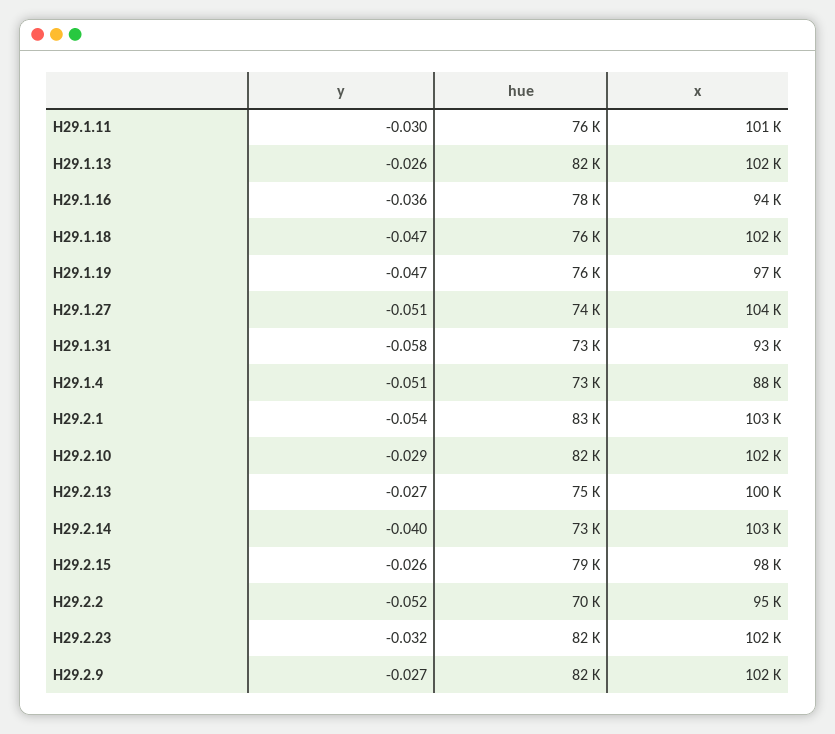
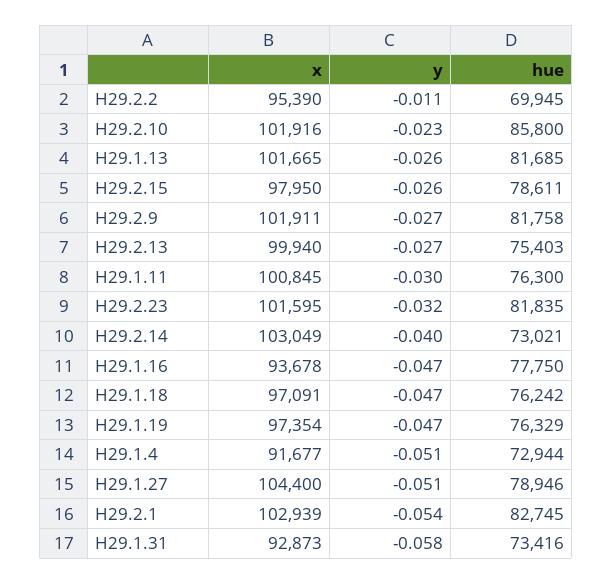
  {
    "y": {
      "H29.1.11": -0.03,
      "H29.1.13": -0.026,
-     "H29.1.16": -0.036,
+     "H29.1.16": -0.047,
      "H29.1.18": -0.047,
      "H29.1.19": -0.047,
      "H29.1.27": -0.051,
      "H29.1.31": -0.058,
      "H29.1.4": -0.051,
      "H29.2.1": -0.054,
-     "H29.2.10": -0.029,
+     "H29.2.10": -0.023,
      "H29.2.13": -0.027,
      "H29.2.14": -0.04,
      "H29.2.15": -0.026,
-     "H29.2.2": -0.052,
+     "H29.2.2": -0.011,
      "H29.2.23": -0.032,
      "H29.2.9": -0.027
    },
    "hue": {
      "H29.1.11": 76300,
      "H29.1.13": 81685,
      "H29.1.16": 77750,
      "H29.1.18": 76242,
      "H29.1.19": 76329,
-     "H29.1.27": 74000,
+     "H29.1.27": 78946,
      "H29.1.31": 73416,
      "H29.1.4": 72944,
      "H29.2.1": 82745,
-     "H29.2.10": 82000,
+     "H29.2.10": 85800,
      "H29.2.13": 75403,
      "H29.2.14": 73021,
      "H29.2.15": 78611,
      "H29.2.2": 69945,
      "H29.2.23": 81835,
      "H29.2.9": 81758
    },
    "x": {
      "H29.1.11": 100845,
      "H29.1.13": 101665,
      "H29.1.16": 93678,
-     "H29.1.18": 102000,
+     "H29.1.18": 97091,
      "H29.1.19": 97354,
      "H29.1.27": 104400,
      "H29.1.31": 92873,
-     "H29.1.4": 88000,
+     "H29.1.4": 91677,
      "H29.2.1": 102939,
      "H29.2.10": 101916,
      "H29.2.13": 99940,
      "H29.2.14": 103049,
      "H29.2.15": 97950,
      "H29.2.2": 95390,
      "H29.2.23": 101595,
      "H29.2.9": 101911
    }
  }

